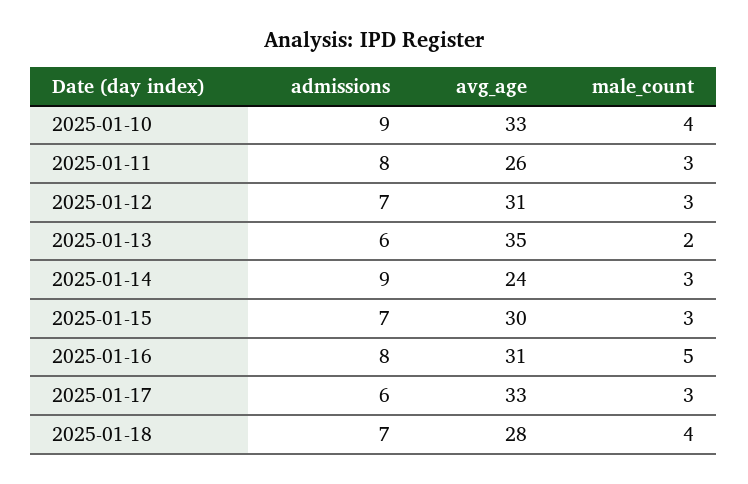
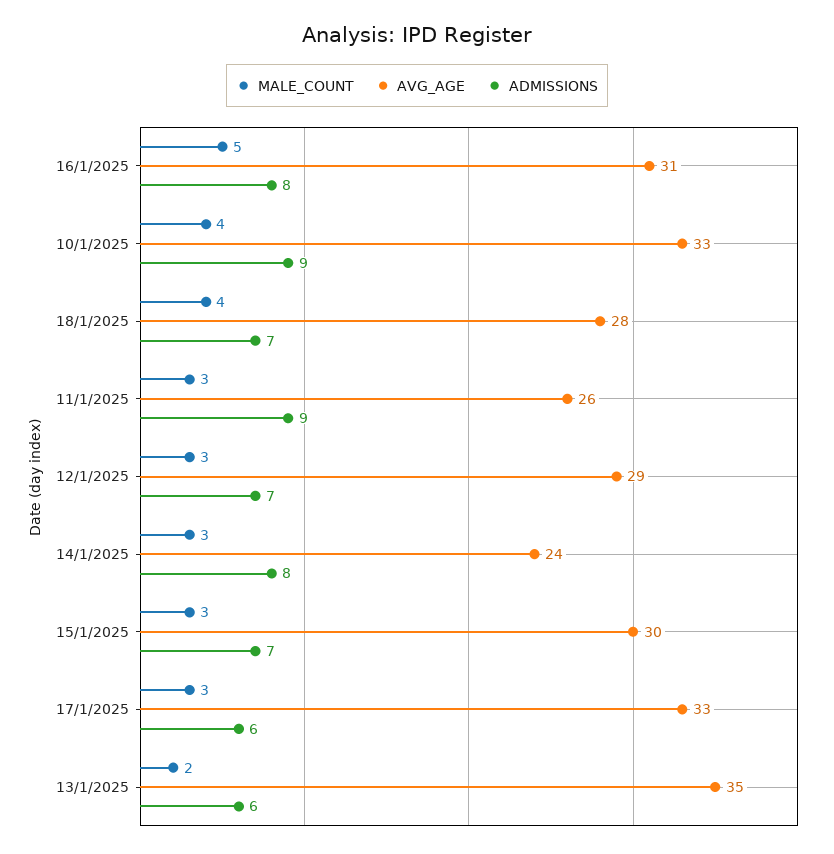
  {
    "admissions": {
      "2025-01-10": 9,
-     "2025-01-11": 8,
+     "2025-01-11": 9,
      "2025-01-12": 7,
      "2025-01-13": 6,
-     "2025-01-14": 9,
+     "2025-01-14": 8,
      "2025-01-15": 7,
      "2025-01-16": 8,
      "2025-01-17": 6,
      "2025-01-18": 7
    },
    "avg_age": {
      "2025-01-10": 33,
      "2025-01-11": 26,
-     "2025-01-12": 31,
+     "2025-01-12": 29,
      "2025-01-13": 35,
      "2025-01-14": 24,
      "2025-01-15": 30,
      "2025-01-16": 31,
      "2025-01-17": 33,
      "2025-01-18": 28
    },
    "male_count": {
      "2025-01-10": 4,
      "2025-01-11": 3,
      "2025-01-12": 3,
      "2025-01-13": 2,
      "2025-01-14": 3,
      "2025-01-15": 3,
      "2025-01-16": 5,
      "2025-01-17": 3,
      "2025-01-18": 4
    }
  }

